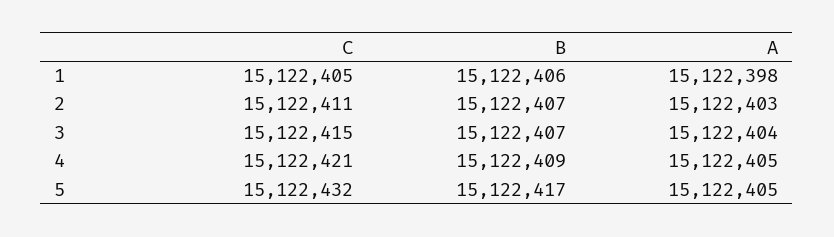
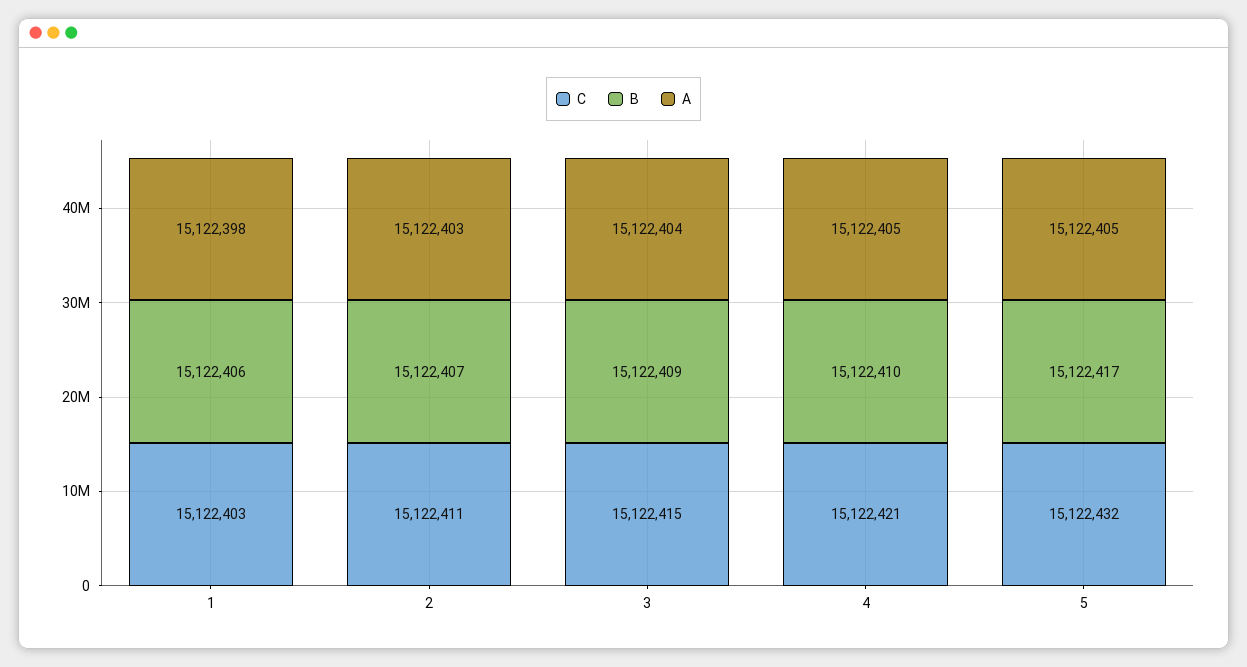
  {
    "C": {
-     "1": 15122405,
+     "1": 15122403,
      "2": 15122411,
      "3": 15122415,
      "4": 15122421,
      "5": 15122432
    },
    "B": {
      "1": 15122406,
      "2": 15122407,
-     "3": 15122407,
+     "3": 15122409,
-     "4": 15122409,
+     "4": 15122410,
      "5": 15122417
    },
    "A": {
      "1": 15122398,
      "2": 15122403,
      "3": 15122404,
      "4": 15122405,
      "5": 15122405
    }
  }

